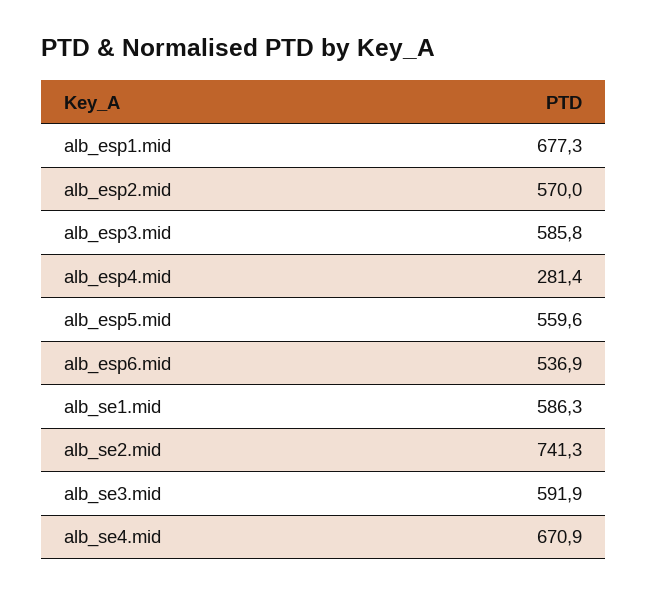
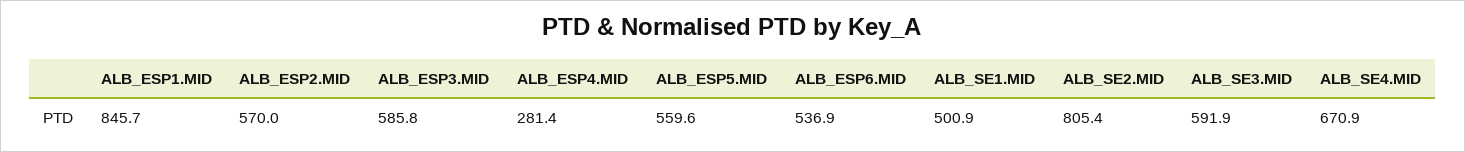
  {
-   "alb_esp1.mid": 677.3,
+   "alb_esp1.mid": 845.7,
    "alb_esp2.mid": 570,
    "alb_esp3.mid": 585.8,
    "alb_esp4.mid": 281.4,
    "alb_esp5.mid": 559.6,
    "alb_esp6.mid": 536.9,
-   "alb_se1.mid": 586.3,
+   "alb_se1.mid": 500.9,
-   "alb_se2.mid": 741.3,
+   "alb_se2.mid": 805.4,
    "alb_se3.mid": 591.9,
    "alb_se4.mid": 670.9
  }

